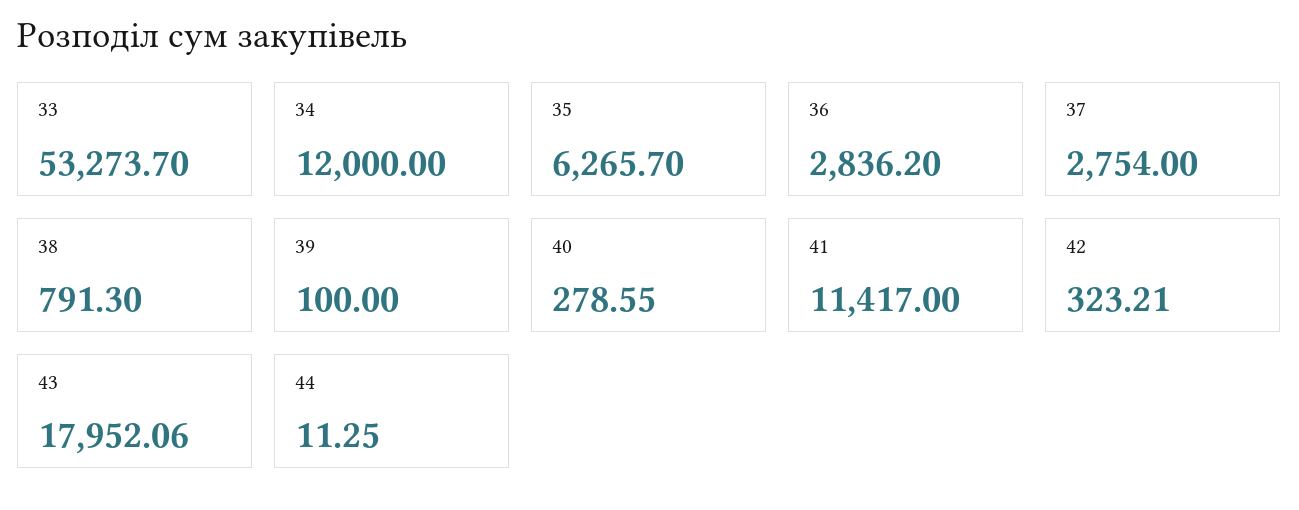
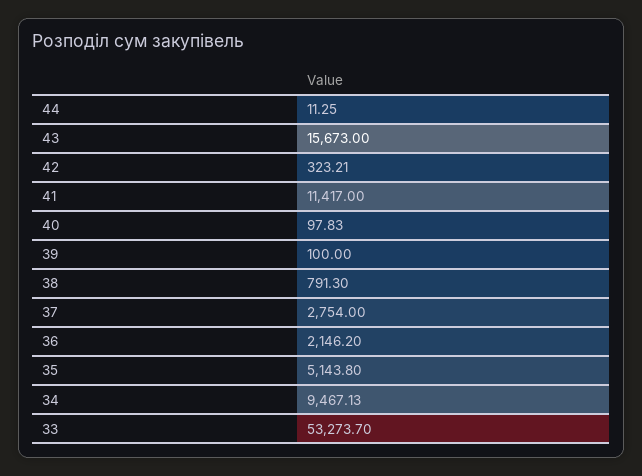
  {
    "33": 53273.7,
-   "34": 12000,
+   "34": 9467.13,
-   "35": 6265.7,
+   "35": 5143.8,
-   "36": 2836.2,
+   "36": 2146.2,
    "37": 2754,
    "38": 791.3,
    "39": 100,
-   "40": 278.55,
+   "40": 97.83,
    "41": 11417,
    "42": 323.21,
-   "43": 17952.06,
+   "43": 15673,
    "44": 11.25
  }

